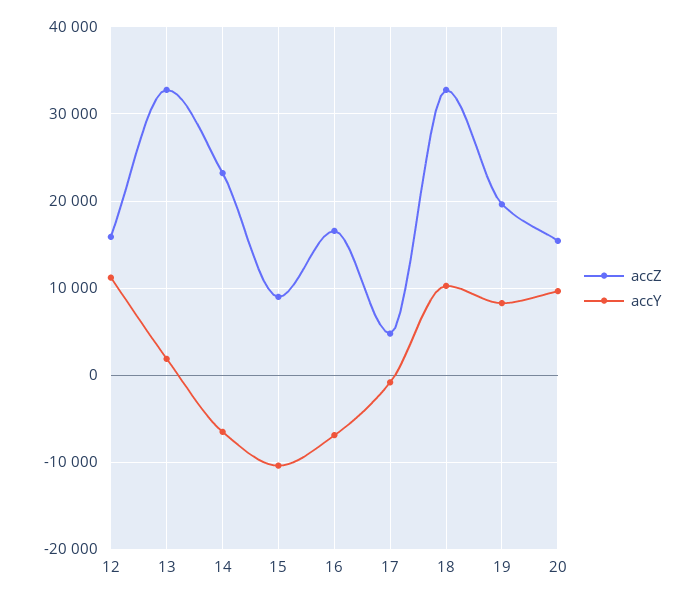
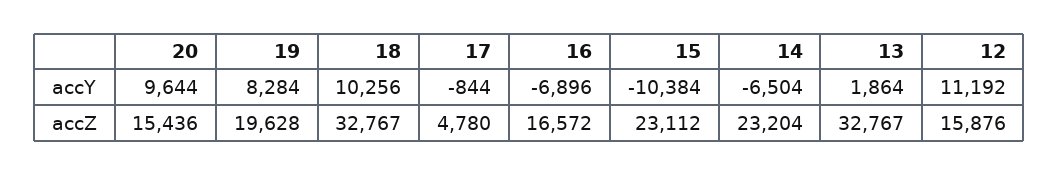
  {
    "accZ": {
      "12": 15876,
      "13": 32767,
      "14": 23204,
-     "15": 9000,
+     "15": 23112,
      "16": 16572,
      "17": 4780,
      "18": 32767,
      "19": 19628,
      "20": 15436
    },
    "accY": {
      "12": 11192,
      "13": 1864,
      "14": -6504,
      "15": -10384,
      "16": -6896,
      "17": -844,
      "18": 10256,
      "19": 8284,
      "20": 9644
    }
  }

